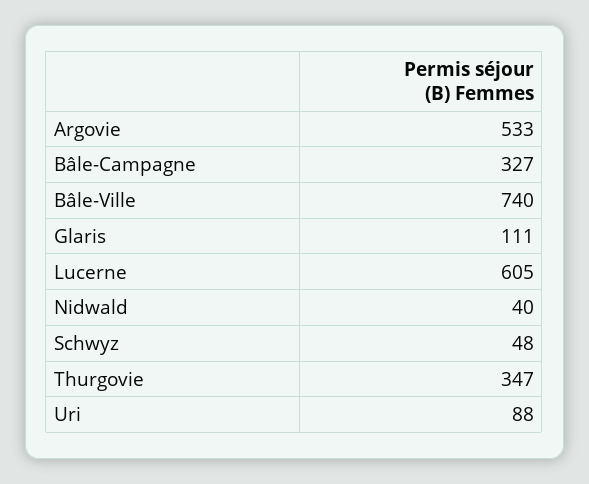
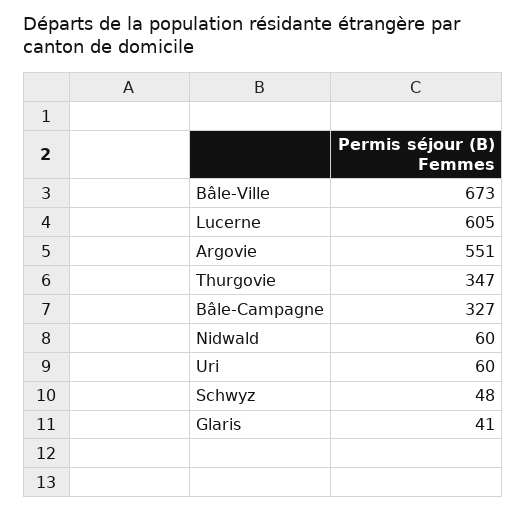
  {
-   "Argovie": 533,
+   "Argovie": 551,
    "Bâle-Campagne": 327,
-   "Bâle-Ville": 740,
+   "Bâle-Ville": 673,
-   "Glaris": 111,
+   "Glaris": 41,
    "Lucerne": 605,
-   "Nidwald": 40,
+   "Nidwald": 60,
    "Schwyz": 48,
    "Thurgovie": 347,
-   "Uri": 88
+   "Uri": 60
  }

